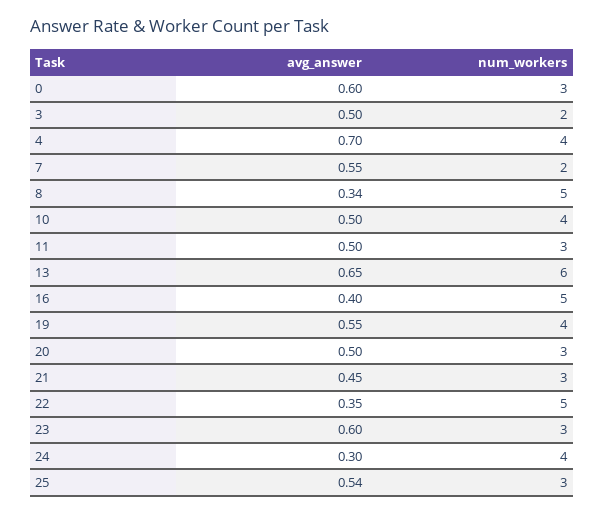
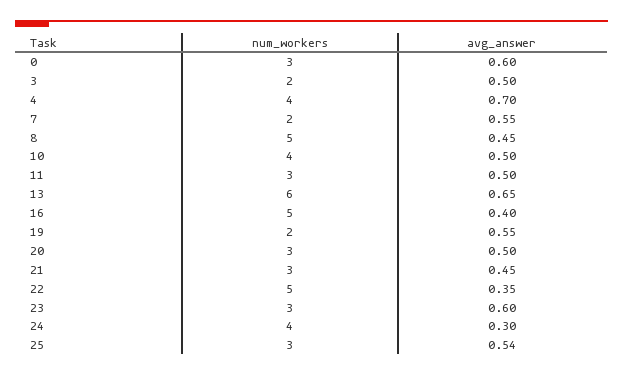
  {
    "avg_answer": {
      "0": 0.6,
      "3": 0.5,
      "4": 0.7,
      "7": 0.55,
-     "8": 0.34,
+     "8": 0.45,
      "10": 0.5,
      "11": 0.5,
      "13": 0.65,
      "16": 0.4,
      "19": 0.55,
      "20": 0.5,
      "21": 0.45,
      "22": 0.35,
      "23": 0.6,
      "24": 0.3,
      "25": 0.54
    },
    "num_workers": {
      "0": 3,
      "3": 2,
      "4": 4,
      "7": 2,
      "8": 5,
      "10": 4,
      "11": 3,
      "13": 6,
      "16": 5,
-     "19": 4,
+     "19": 2,
      "20": 3,
      "21": 3,
      "22": 5,
      "23": 3,
      "24": 4,
      "25": 3
    }
  }

